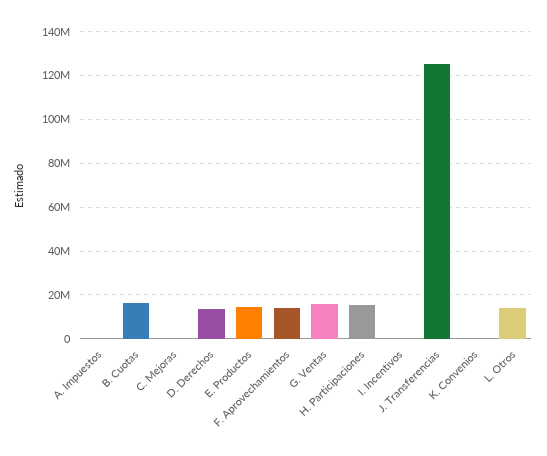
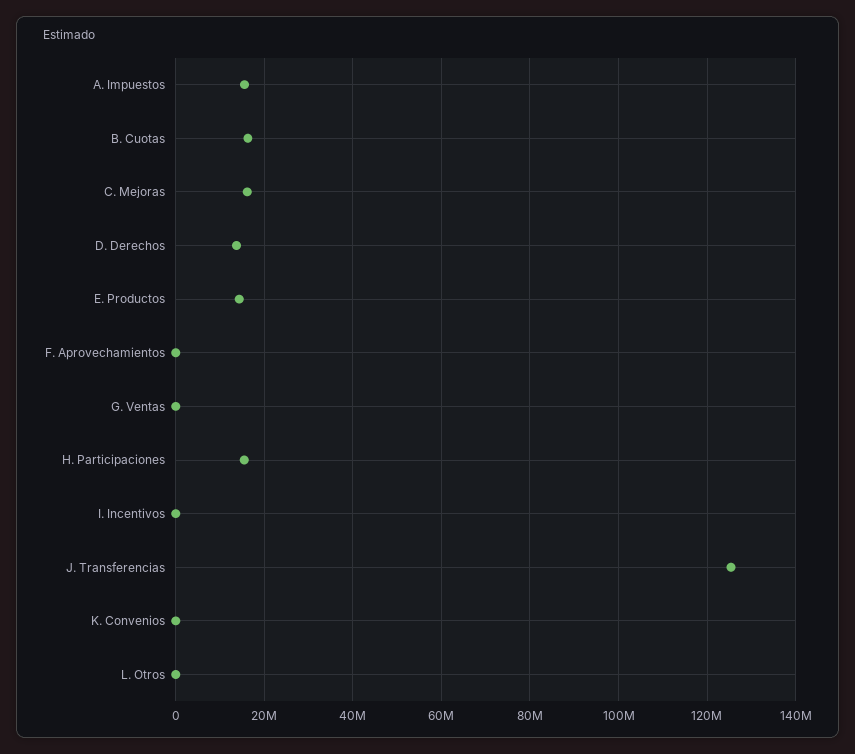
  {
-   "A. Impuestos": 0,
+   "A. Impuestos": 16000000,
    "B. Cuotas": 16000000,
-   "C. Mejoras": 0,
+   "C. Mejoras": 16000000,
    "D. Derechos": 14000000,
    "E. Productos": 14000000,
-   "F. Aprovechamientos": 15000000,
+   "F. Aprovechamientos": 0,
-   "G. Ventas": 15000000,
+   "G. Ventas": 0,
    "H. Participaciones": 16000000,
    "I. Incentivos": 0,
    "J. Transferencias": 126000000,
    "K. Convenios": 0,
-   "L. Otros": 15000000
+   "L. Otros": 0
  }

